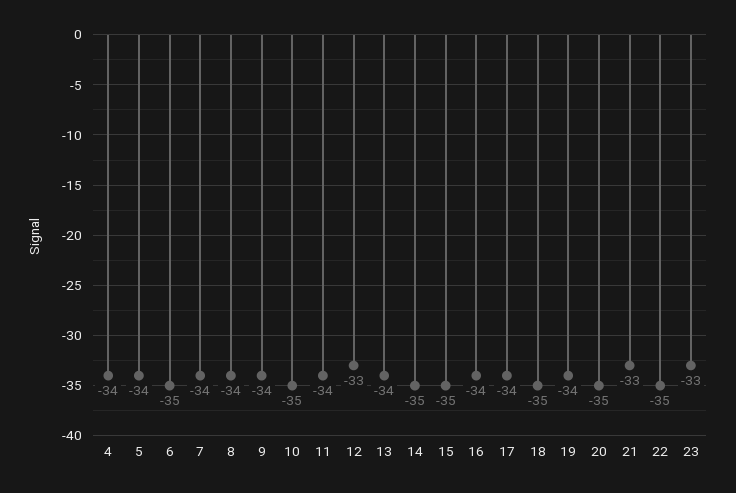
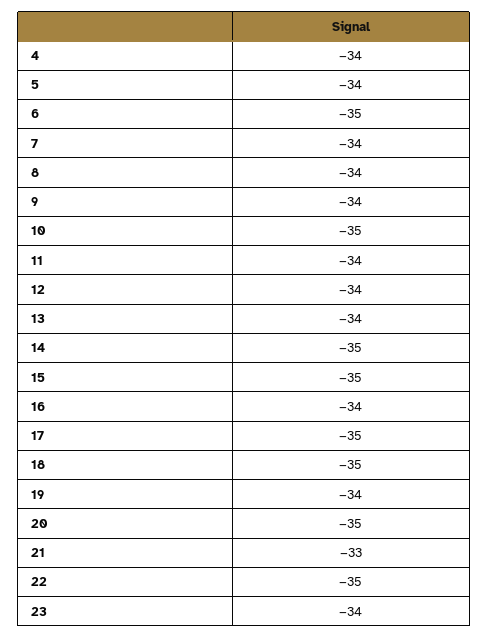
  {
    "4": -34,
    "5": -34,
    "6": -35,
    "7": -34,
    "8": -34,
    "9": -34,
    "10": -35,
    "11": -34,
-   "12": -33,
+   "12": -34,
    "13": -34,
    "14": -35,
    "15": -35,
    "16": -34,
-   "17": -34,
+   "17": -35,
    "18": -35,
    "19": -34,
    "20": -35,
    "21": -33,
    "22": -35,
-   "23": -33
+   "23": -34
  }

